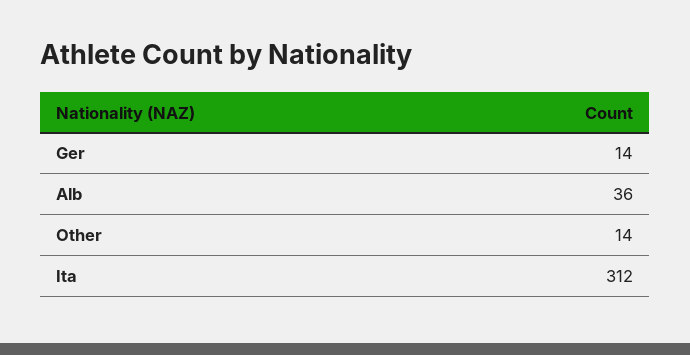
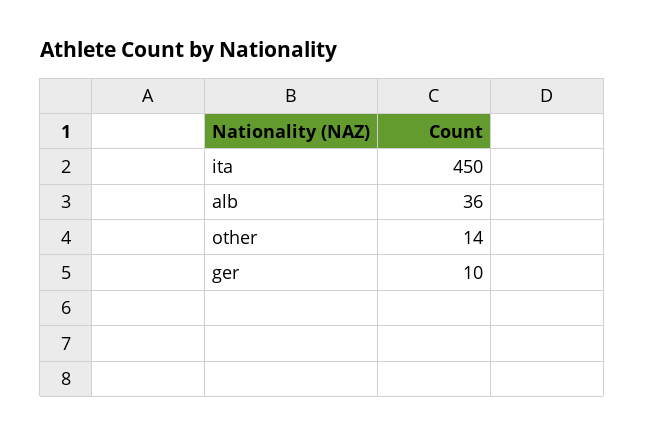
  {
-   "Ger": 14,
+   "Ger": 10,
    "Alb": 36,
    "Other": 14,
-   "Ita": 312
+   "Ita": 450
  }

